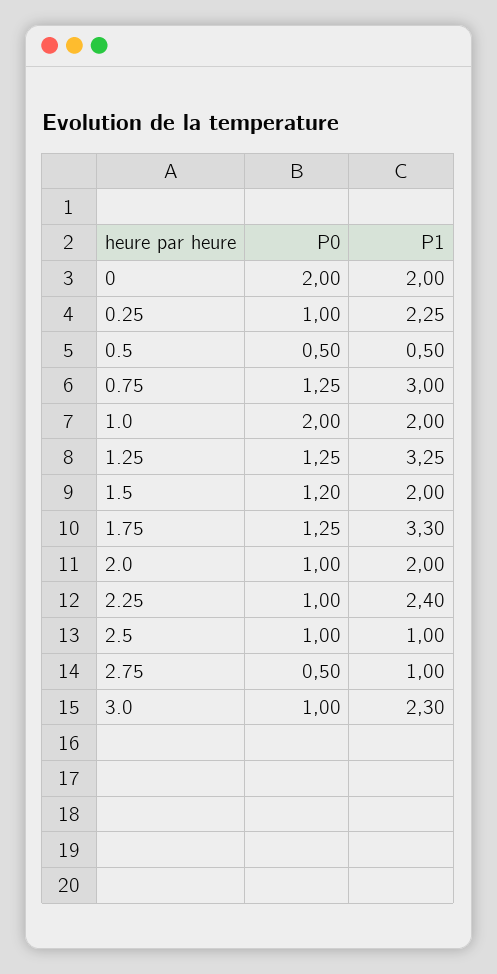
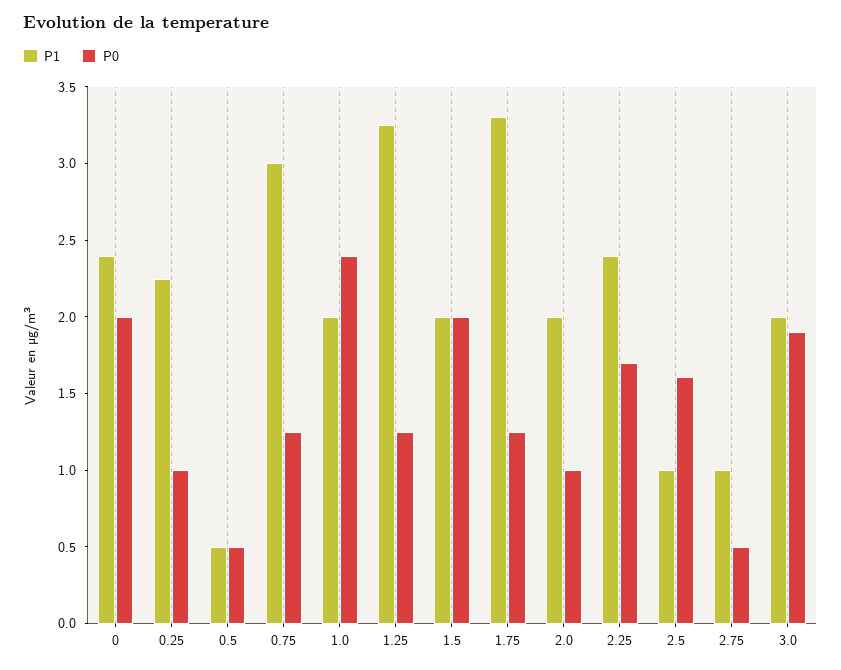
  {
    "P0": {
      "0": 2,
      "0.25": 1,
      "0.5": 0.5,
      "0.75": 1.25,
-     "1.0": 2,
+     "1.0": 2.4,
      "1.25": 1.25,
-     "1.5": 1.2,
+     "1.5": 2,
      "1.75": 1.25,
      "2.0": 1,
-     "2.25": 1,
+     "2.25": 1.7,
-     "2.5": 1,
+     "2.5": 1.6,
      "2.75": 0.5,
-     "3.0": 1
+     "3.0": 1.9
    },
    "P1": {
-     "0": 2,
+     "0": 2.4,
      "0.25": 2.25,
      "0.5": 0.5,
      "0.75": 3,
      "1.0": 2,
      "1.25": 3.25,
      "1.5": 2,
      "1.75": 3.3,
      "2.0": 2,
      "2.25": 2.4,
      "2.5": 1,
      "2.75": 1,
-     "3.0": 2.3
+     "3.0": 2
    }
  }

